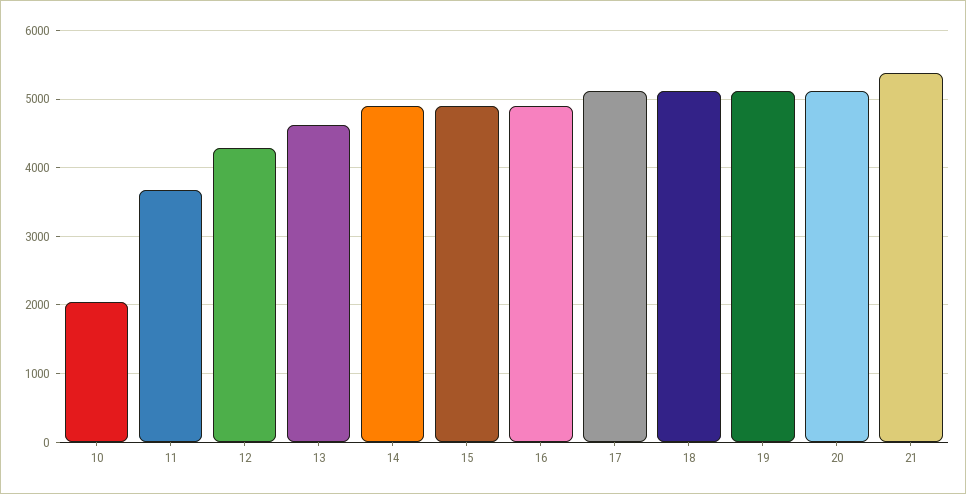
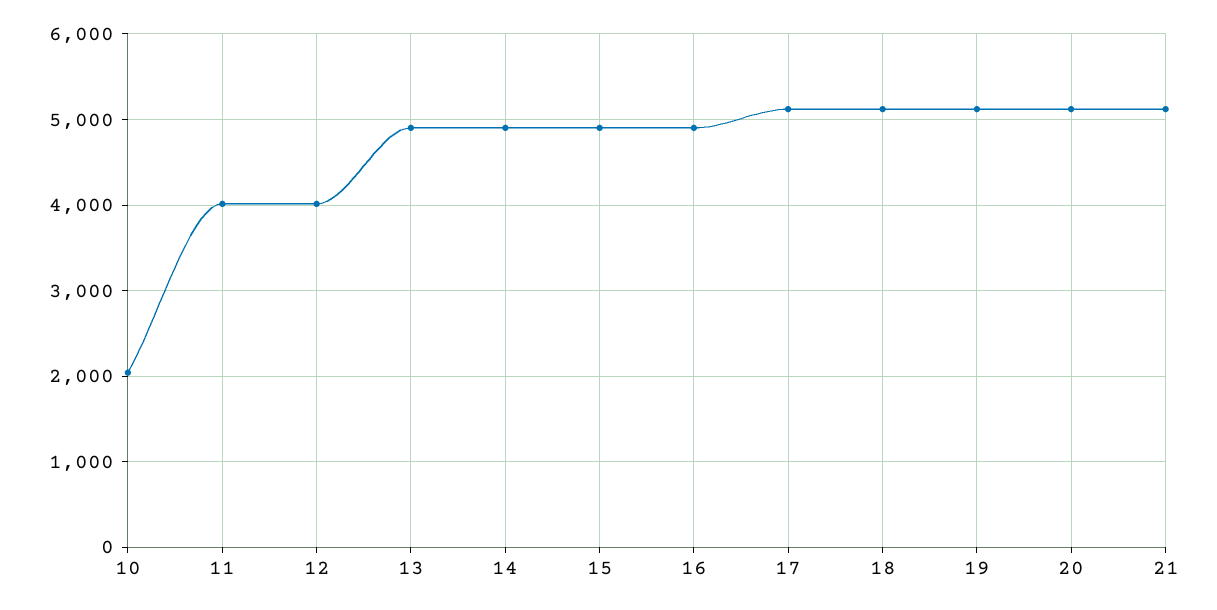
  {
    "10": 2000,
-   "11": 3700,
+   "11": 4000,
-   "12": 4300,
+   "12": 4000,
-   "13": 4600,
+   "13": 4900,
    "14": 4900,
    "15": 4900,
    "16": 4900,
    "17": 5100,
    "18": 5100,
    "19": 5100,
    "20": 5100,
-   "21": 5400
+   "21": 5100
  }

